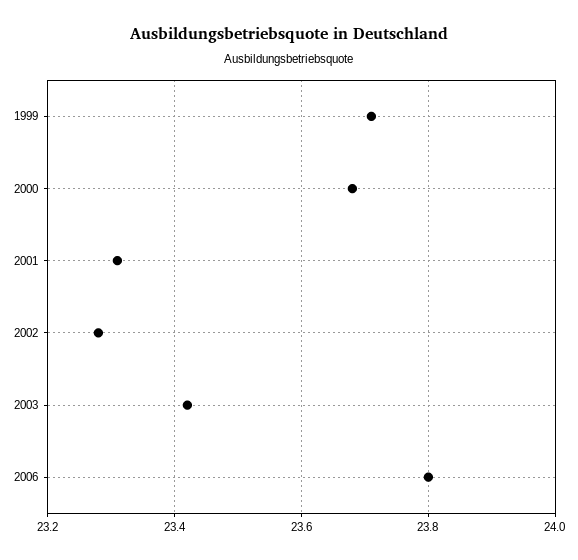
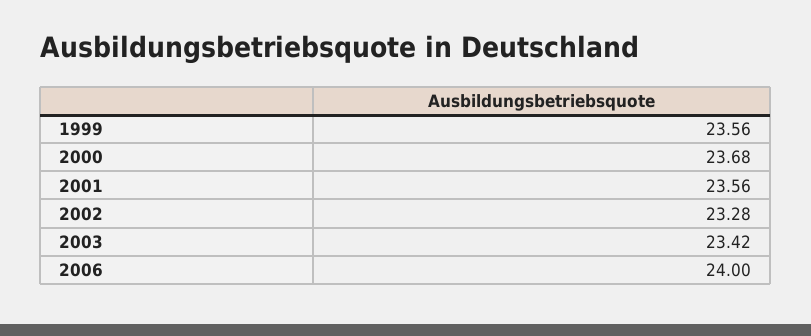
  {
-   "1999": 23.7,
+   "1999": 23.56,
    "2000": 23.68,
-   "2001": 23.3,
+   "2001": 23.56,
    "2002": 23.28,
    "2003": 23.42,
-   "2006": 23.8
+   "2006": 24
  }

